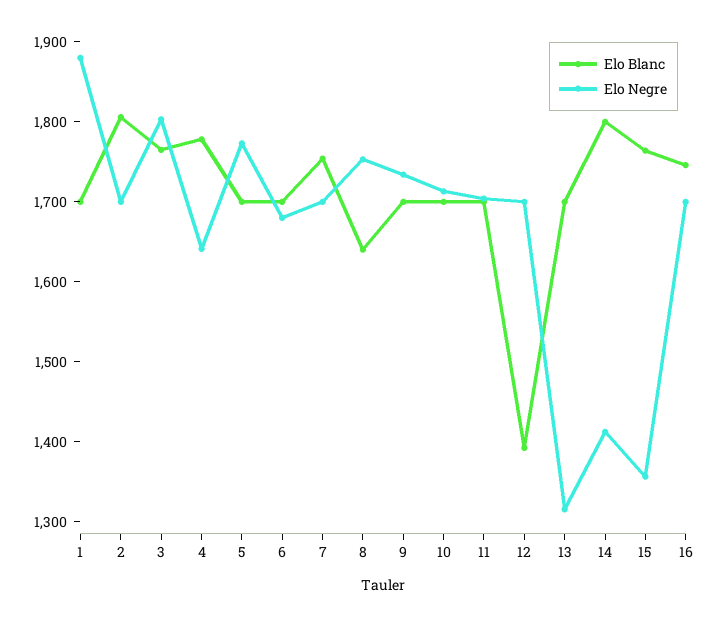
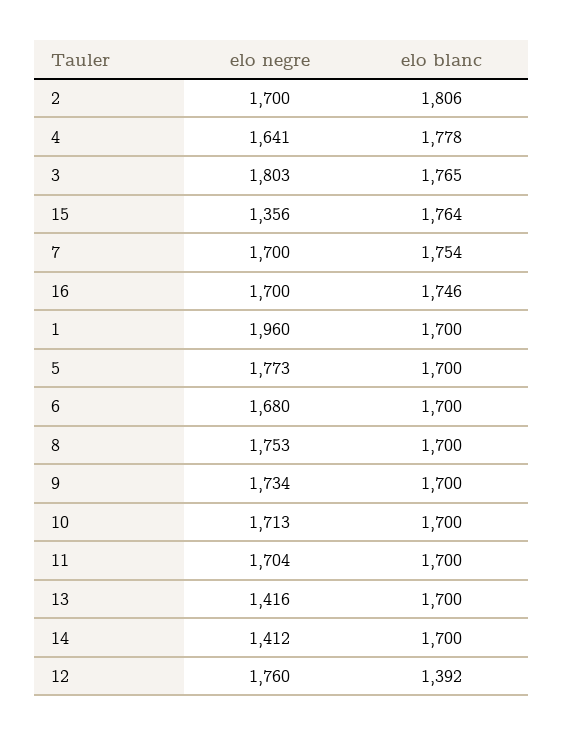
  {
    "Elo Blanc": {
      "1": 1700,
      "2": 1806,
      "3": 1765,
      "4": 1778,
      "5": 1700,
      "6": 1700,
      "7": 1754,
-     "8": 1640,
+     "8": 1700,
      "9": 1700,
      "10": 1700,
      "11": 1700,
      "12": 1392,
      "13": 1700,
-     "14": 1800,
+     "14": 1700,
      "15": 1764,
      "16": 1746
    },
    "Elo Negre": {
-     "1": 1880,
+     "1": 1960,
      "2": 1700,
      "3": 1803,
      "4": 1641,
      "5": 1773,
      "6": 1680,
      "7": 1700,
      "8": 1753,
      "9": 1734,
      "10": 1713,
      "11": 1704,
-     "12": 1700,
+     "12": 1760,
-     "13": 1320,
+     "13": 1416,
      "14": 1412,
      "15": 1356,
      "16": 1700
    }
  }

